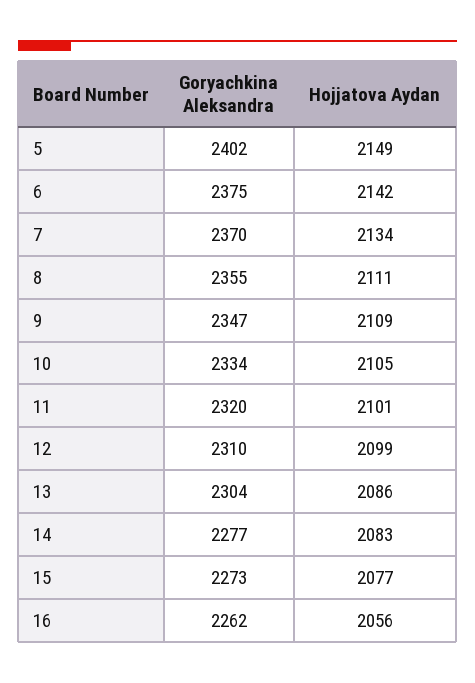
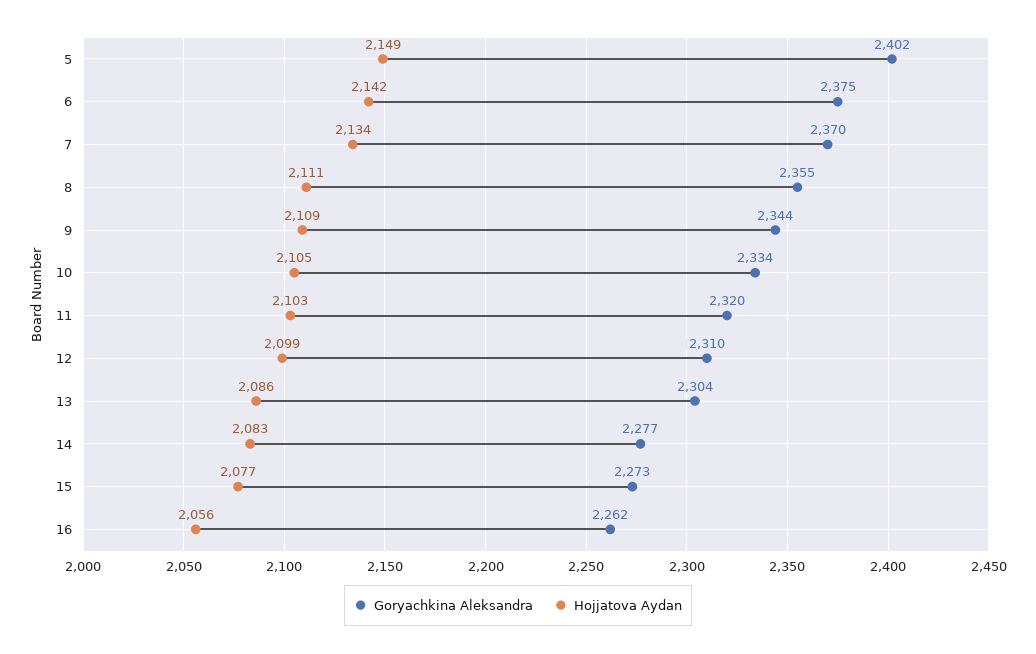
  {
    "Goryachkina Aleksandra": {
      "5": 2402,
      "6": 2375,
      "7": 2370,
      "8": 2355,
-     "9": 2347,
+     "9": 2344,
      "10": 2334,
      "11": 2320,
      "12": 2310,
      "13": 2304,
      "14": 2277,
      "15": 2273,
      "16": 2262
    },
    "Hojjatova Aydan": {
      "5": 2149,
      "6": 2142,
      "7": 2134,
      "8": 2111,
      "9": 2109,
      "10": 2105,
-     "11": 2101,
+     "11": 2103,
      "12": 2099,
      "13": 2086,
      "14": 2083,
      "15": 2077,
      "16": 2056
    }
  }

